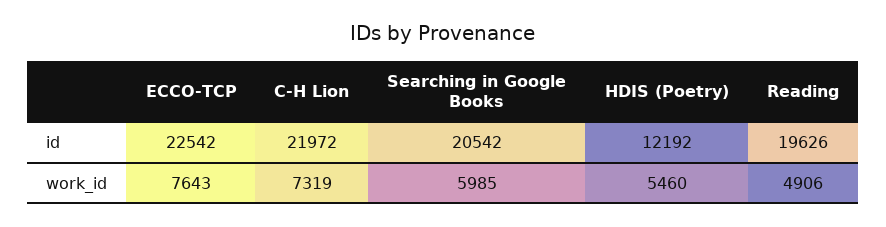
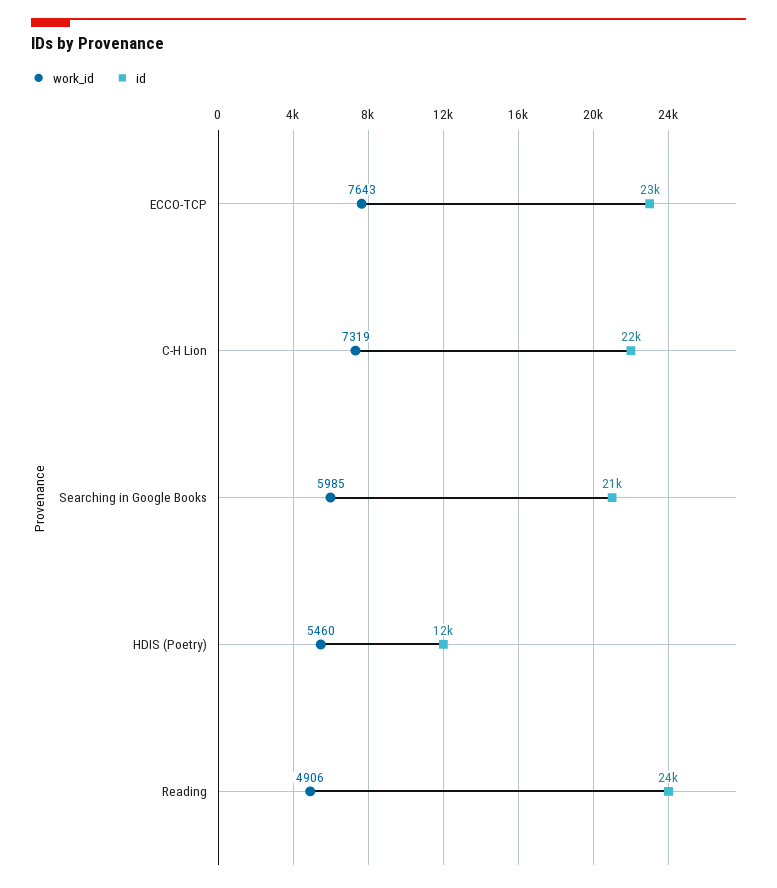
  {
    "id": {
      "ECCO-TCP": 22542,
      "C-H Lion": 21972,
      "Searching in Google Books": 20542,
      "HDIS (Poetry)": 12192,
-     "Reading": 19626
+     "Reading": 24000
    },
    "work_id": {
      "ECCO-TCP": 7643,
      "C-H Lion": 7319,
      "Searching in Google Books": 5985,
      "HDIS (Poetry)": 5460,
      "Reading": 4906
    }
  }

